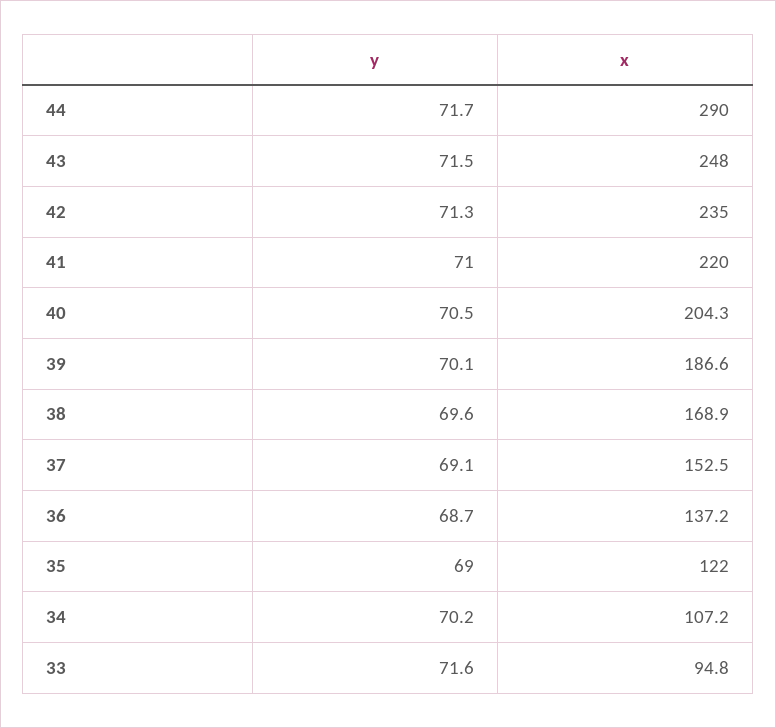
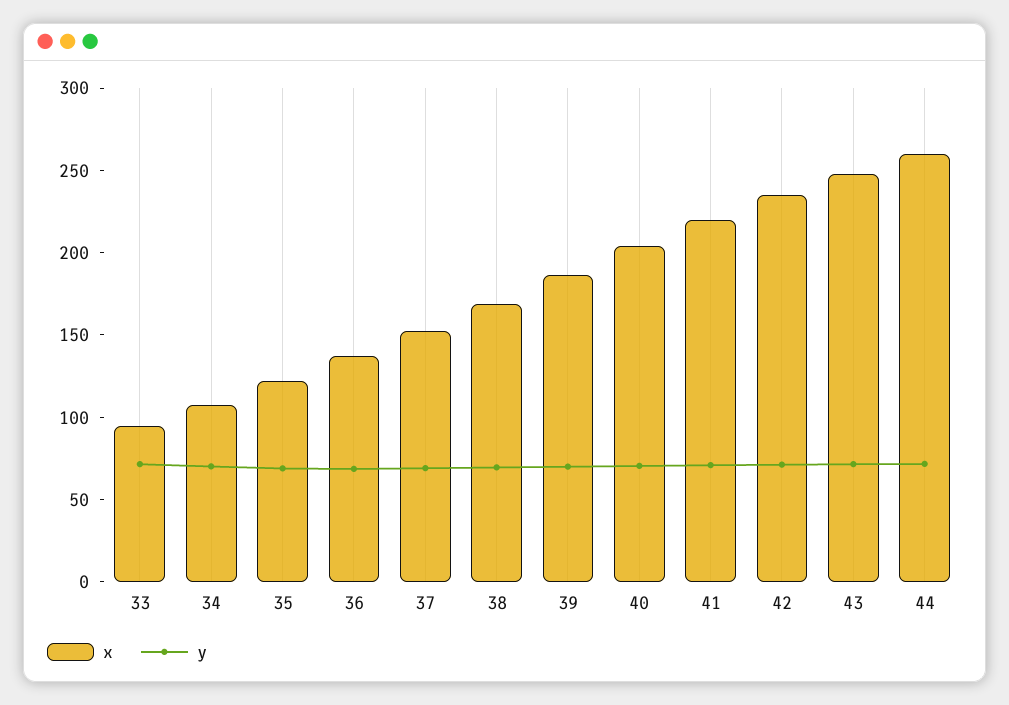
  {
    "y": {
      "44": 71.7,
      "43": 71.5,
      "42": 71.3,
      "41": 71,
      "40": 70.5,
      "39": 70.1,
      "38": 69.6,
      "37": 69.1,
      "36": 68.7,
      "35": 69,
      "34": 70.2,
      "33": 71.6
    },
    "x": {
-     "44": 290,
+     "44": 260,
      "43": 248,
      "42": 235,
      "41": 220,
      "40": 204.3,
      "39": 186.6,
      "38": 168.9,
      "37": 152.5,
      "36": 137.2,
      "35": 122,
      "34": 107.2,
      "33": 94.8
    }
  }

